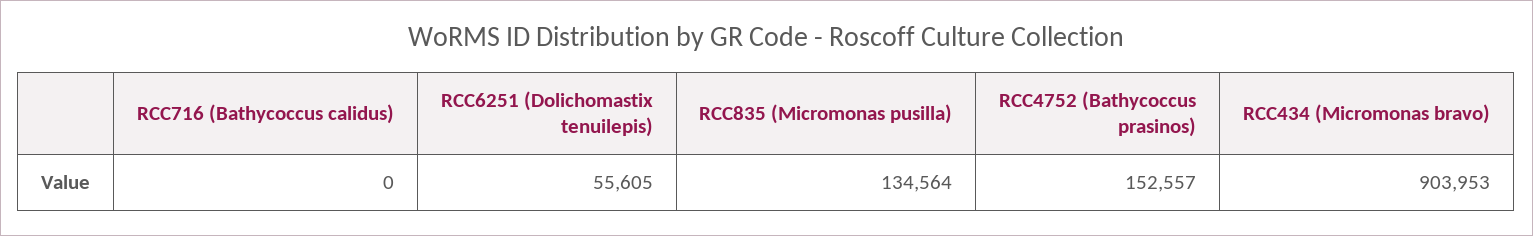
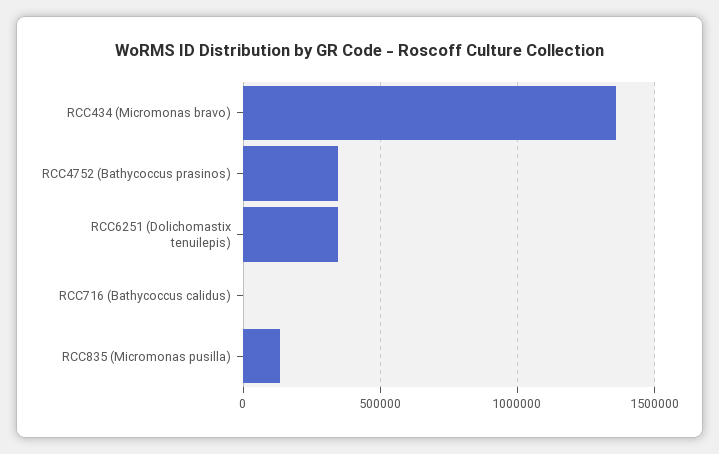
  {
    "RCC716 (Bathycoccus calidus)": 0,
-   "RCC6251 (Dolichomastix tenuilepis)": 55605,
+   "RCC6251 (Dolichomastix tenuilepis)": 350000,
    "RCC835 (Micromonas pusilla)": 134564,
-   "RCC4752 (Bathycoccus prasinos)": 152557,
+   "RCC4752 (Bathycoccus prasinos)": 350000,
-   "RCC434 (Micromonas bravo)": 903953
+   "RCC434 (Micromonas bravo)": 1350000
  }

